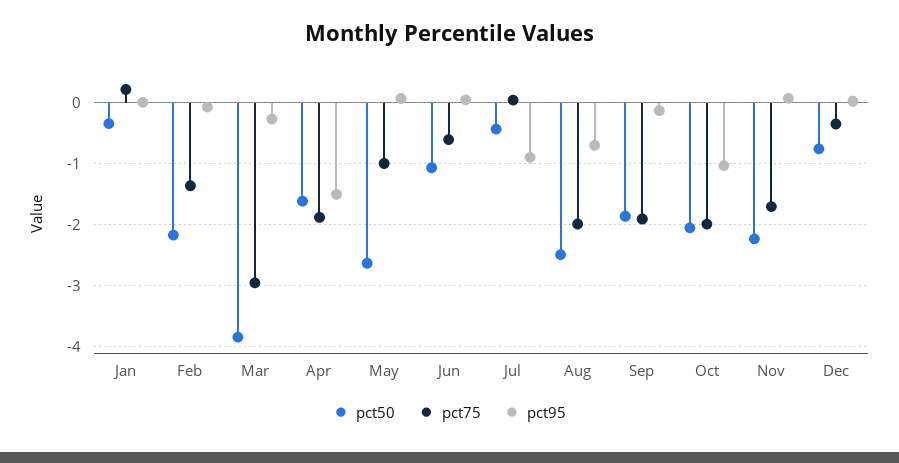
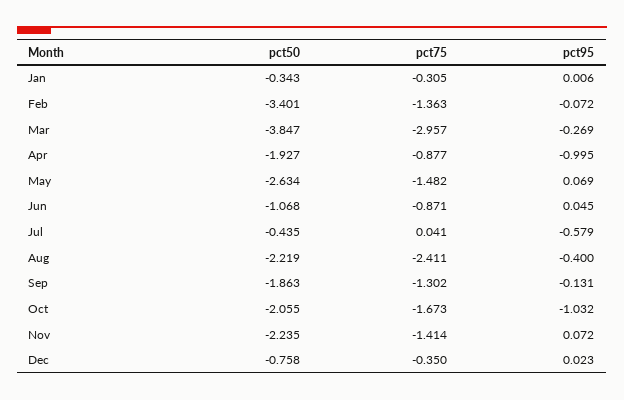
  {
    "pct50": {
      "Jan": -0.343,
-     "Feb": -2.2,
+     "Feb": -3.401,
      "Mar": -3.847,
-     "Apr": -1.6,
+     "Apr": -1.927,
      "May": -2.634,
      "Jun": -1.068,
      "Jul": -0.435,
-     "Aug": -2.5,
+     "Aug": -2.219,
      "Sep": -1.863,
      "Oct": -2.055,
      "Nov": -2.235,
      "Dec": -0.758
    },
    "pct75": {
-     "Jan": 0.2,
+     "Jan": -0.305,
      "Feb": -1.363,
      "Mar": -2.957,
-     "Apr": -1.9,
+     "Apr": -0.877,
-     "May": -1,
+     "May": -1.482,
-     "Jun": -0.6,
+     "Jun": -0.871,
      "Jul": 0.041,
-     "Aug": -2,
+     "Aug": -2.411,
-     "Sep": -1.9,
+     "Sep": -1.302,
-     "Oct": -2,
+     "Oct": -1.673,
-     "Nov": -1.7,
+     "Nov": -1.414,
      "Dec": -0.35
    },
    "pct95": {
      "Jan": 0.006,
      "Feb": -0.072,
      "Mar": -0.269,
-     "Apr": -1.5,
+     "Apr": -0.995,
      "May": 0.069,
      "Jun": 0.045,
-     "Jul": -0.9,
+     "Jul": -0.579,
-     "Aug": -0.7,
+     "Aug": -0.4,
      "Sep": -0.131,
      "Oct": -1.032,
      "Nov": 0.072,
      "Dec": 0.023
    }
  }

